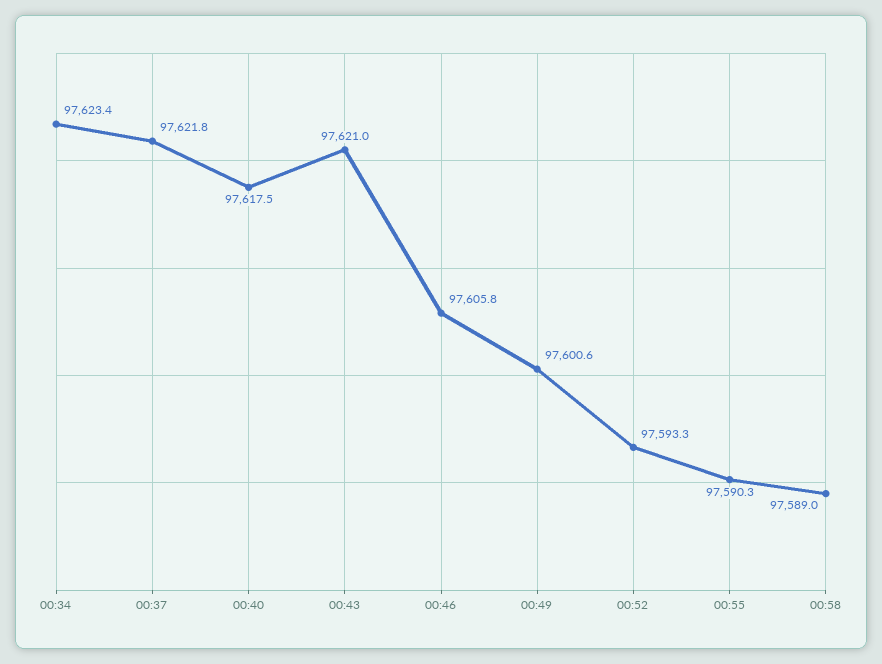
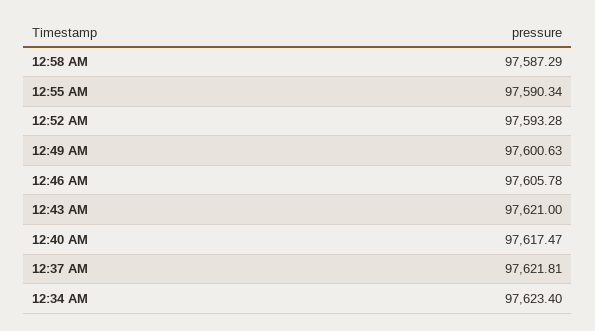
  {
    "00:34": 97623.4,
    "00:37": 97621.81,
    "00:40": 97617.47,
    "00:43": 97621,
    "00:46": 97605.78,
    "00:49": 97600.63,
    "00:52": 97593.28,
    "00:55": 97590.34,
-   "00:58": 97589
+   "00:58": 97587.29
  }

